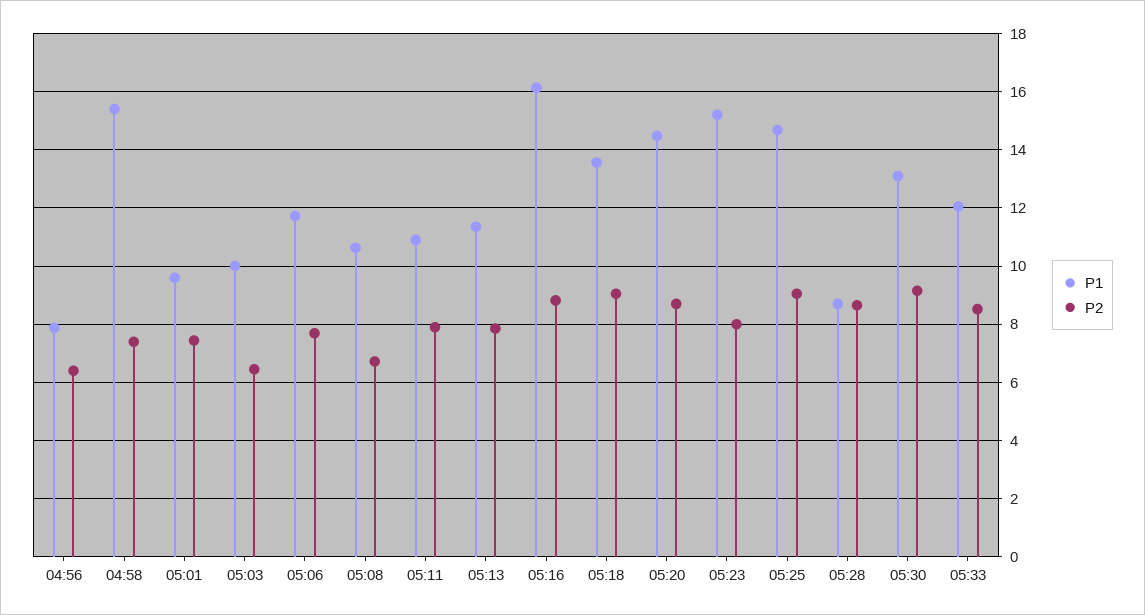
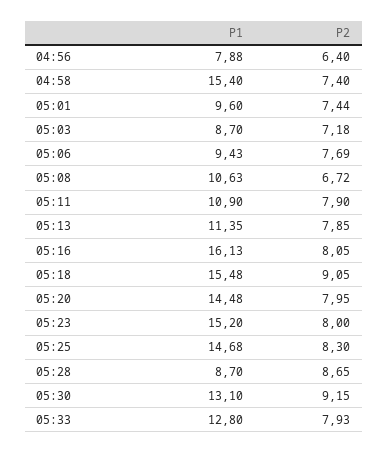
  {
    "P1": {
      "04:56": 7.88,
      "04:58": 15.4,
      "05:01": 9.6,
-     "05:03": 10,
+     "05:03": 8.7,
-     "05:06": 11.75,
+     "05:06": 9.43,
      "05:08": 10.63,
      "05:11": 10.9,
      "05:13": 11.35,
      "05:16": 16.13,
-     "05:18": 13.5,
+     "05:18": 15.48,
      "05:20": 14.48,
      "05:23": 15.2,
      "05:25": 14.68,
      "05:28": 8.7,
      "05:30": 13.1,
-     "05:33": 12
+     "05:33": 12.8
    },
    "P2": {
      "04:56": 6.4,
      "04:58": 7.4,
      "05:01": 7.44,
-     "05:03": 6.5,
+     "05:03": 7.18,
      "05:06": 7.69,
      "05:08": 6.72,
      "05:11": 7.9,
      "05:13": 7.85,
-     "05:16": 8.75,
+     "05:16": 8.05,
      "05:18": 9.05,
-     "05:20": 8.75,
+     "05:20": 7.95,
      "05:23": 8,
-     "05:25": 9,
+     "05:25": 8.3,
      "05:28": 8.65,
      "05:30": 9.15,
-     "05:33": 8.5
+     "05:33": 7.93
    }
  }

